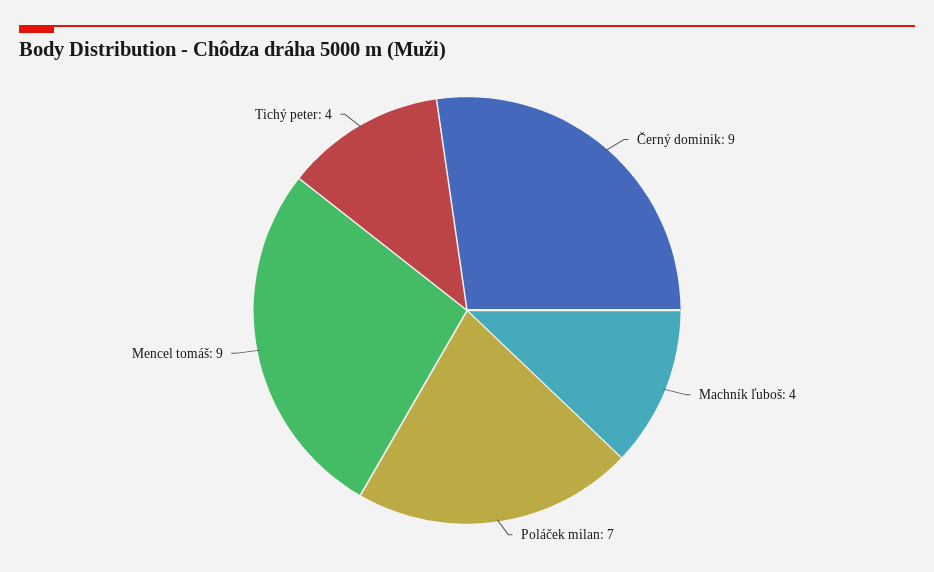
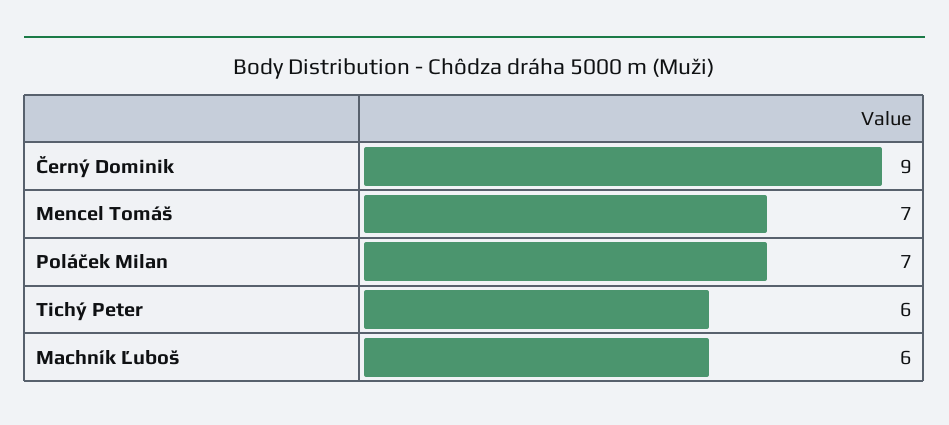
  {
    "Černý dominik": 9,
-   "Machník ľuboš": 4,
+   "Machník ľuboš": 6,
    "Poláček milan": 7,
-   "Mencel tomáš": 9,
+   "Mencel tomáš": 7,
-   "Tichý peter": 4
+   "Tichý peter": 6
  }

